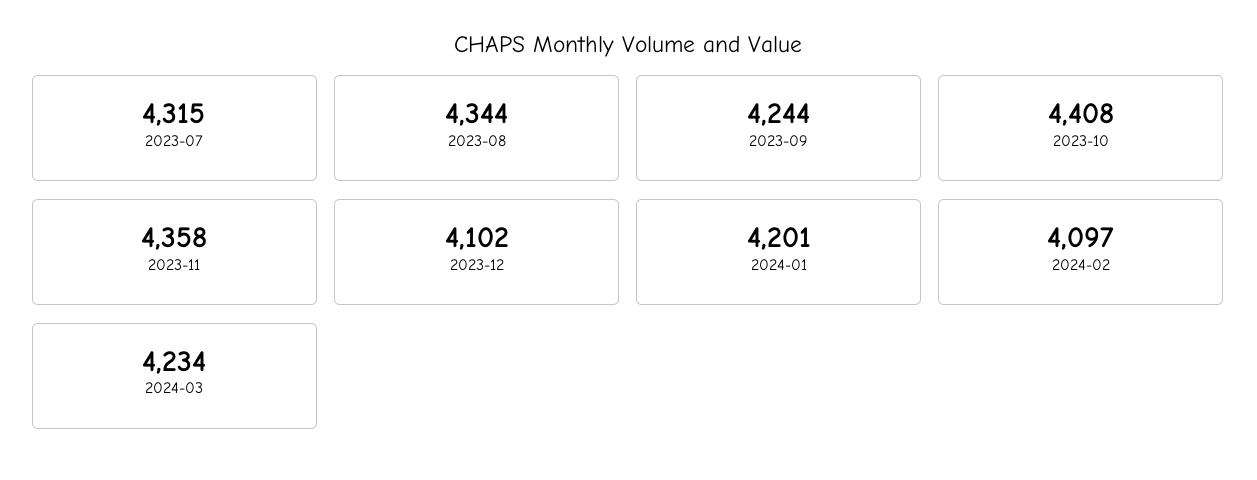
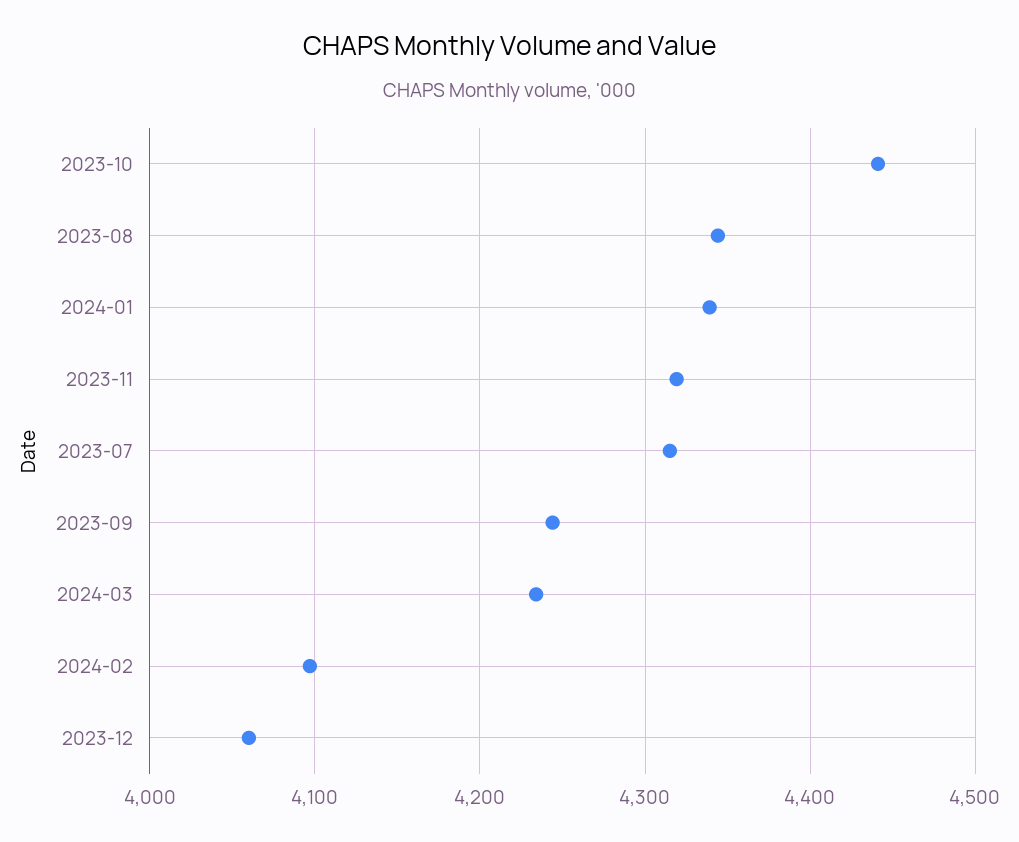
  {
    "2023-07": 4315,
    "2023-08": 4344,
    "2023-09": 4244,
-   "2023-10": 4408,
+   "2023-10": 4440,
-   "2023-11": 4358,
+   "2023-11": 4320,
-   "2023-12": 4102,
+   "2023-12": 4060,
-   "2024-01": 4201,
+   "2024-01": 4340,
    "2024-02": 4097,
    "2024-03": 4234
  }

